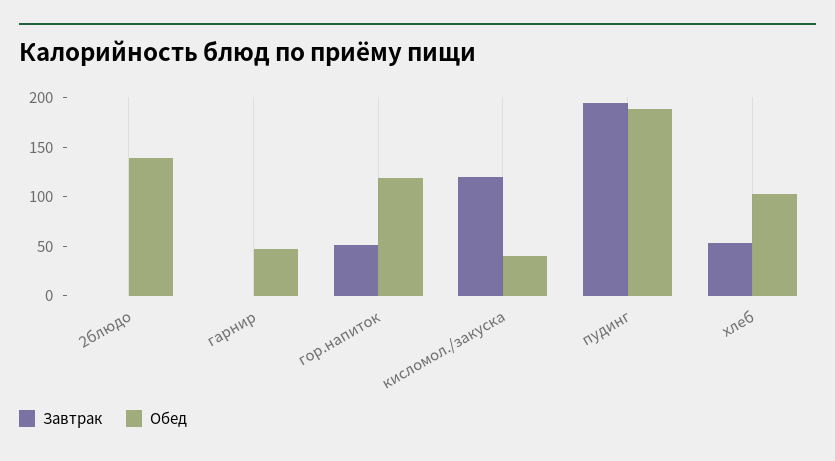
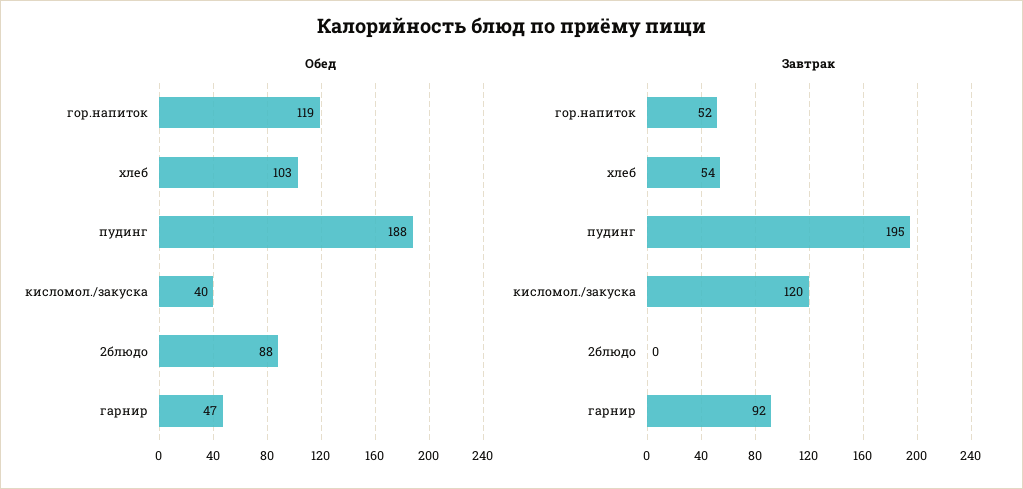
  {
    "Завтрак": {
      "2блюдо": 0,
-     "гарнир": 0,
+     "гарнир": 92,
      "гор.напиток": 52,
      "кисломол./закуска": 120,
      "пудинг": 195,
      "хлеб": 54
    },
    "Обед": {
-     "2блюдо": 140,
+     "2блюдо": 88,
      "гарнир": 47,
      "гор.напиток": 119,
      "кисломол./закуска": 40,
      "пудинг": 188,
      "хлеб": 103
    }
  }

